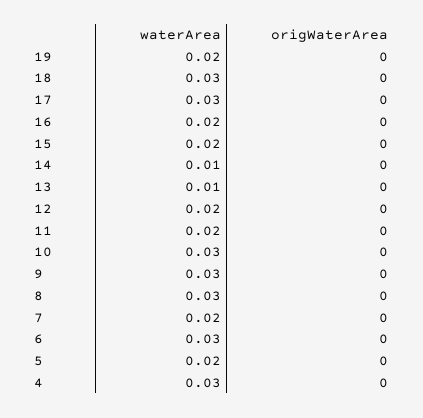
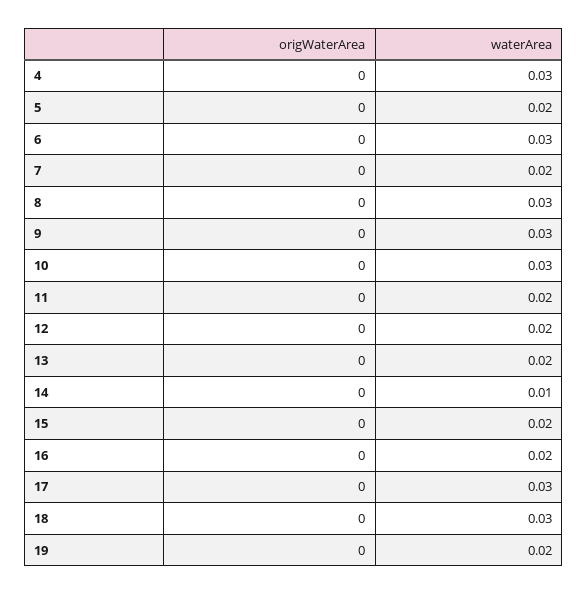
  {
    "waterArea": {
      "19": 0.02,
      "18": 0.03,
      "17": 0.03,
      "16": 0.02,
      "15": 0.02,
      "14": 0.01,
-     "13": 0.01,
+     "13": 0.02,
      "12": 0.02,
      "11": 0.02,
      "10": 0.03,
      "9": 0.03,
      "8": 0.03,
      "7": 0.02,
      "6": 0.03,
      "5": 0.02,
      "4": 0.03
    },
    "origWaterArea": {
      "19": 0,
      "18": 0,
      "17": 0,
      "16": 0,
      "15": 0,
      "14": 0,
      "13": 0,
      "12": 0,
      "11": 0,
      "10": 0,
      "9": 0,
      "8": 0,
      "7": 0,
      "6": 0,
      "5": 0,
      "4": 0
    }
  }

